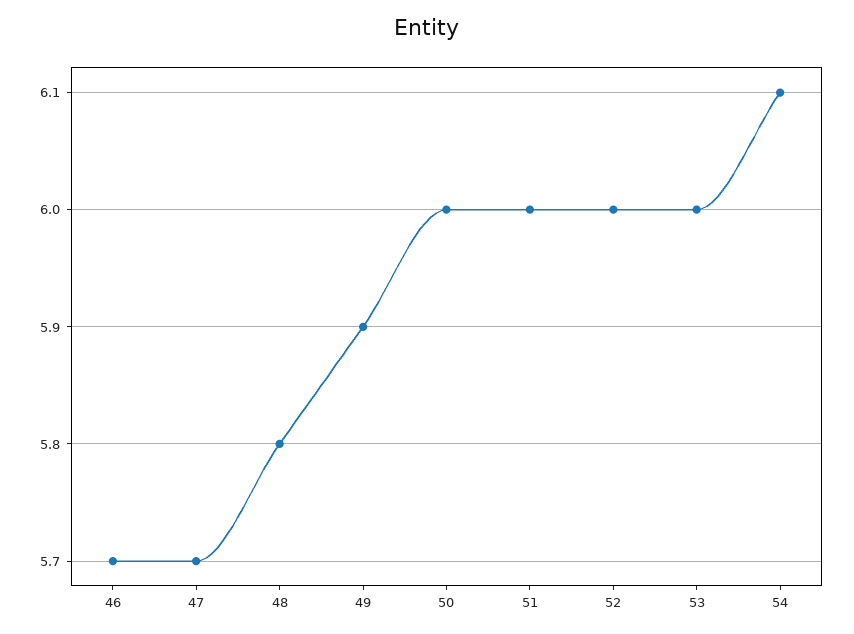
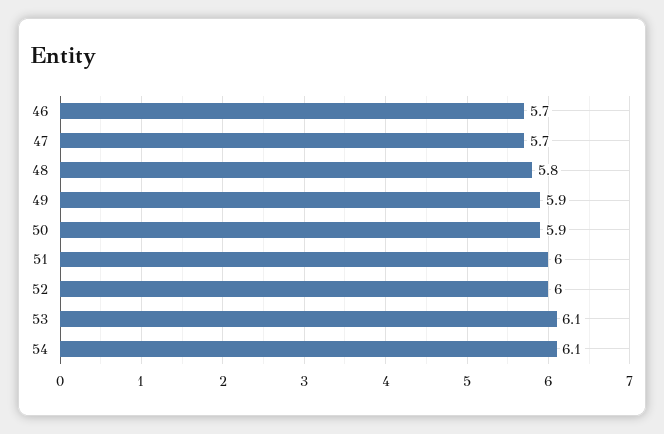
  {
    "46": 5.7,
    "47": 5.7,
    "48": 5.8,
    "49": 5.9,
-   "50": 6,
+   "50": 5.9,
    "51": 6,
    "52": 6,
-   "53": 6,
+   "53": 6.1,
    "54": 6.1
  }

